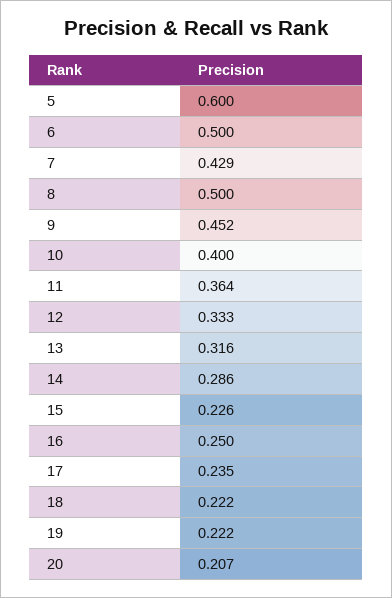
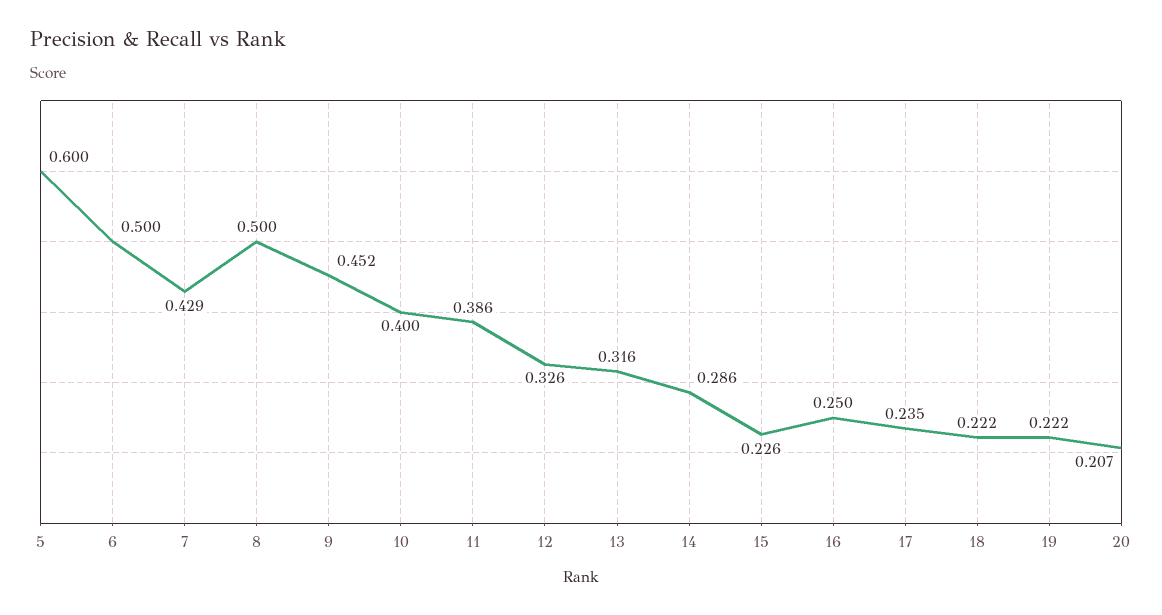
  {
    "5": 0.6,
    "6": 0.5,
    "7": 0.429,
    "8": 0.5,
    "9": 0.452,
    "10": 0.4,
-   "11": 0.364,
+   "11": 0.386,
-   "12": 0.333,
+   "12": 0.326,
    "13": 0.316,
    "14": 0.286,
    "15": 0.226,
    "16": 0.25,
    "17": 0.235,
    "18": 0.222,
    "19": 0.222,
    "20": 0.207
  }

